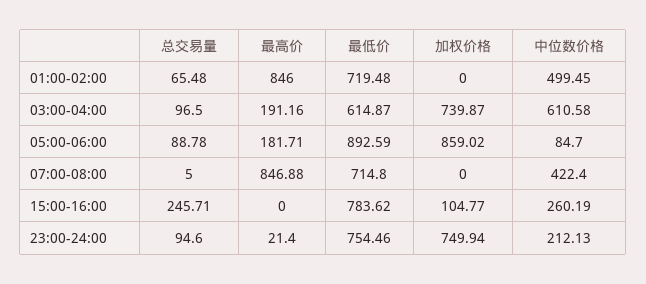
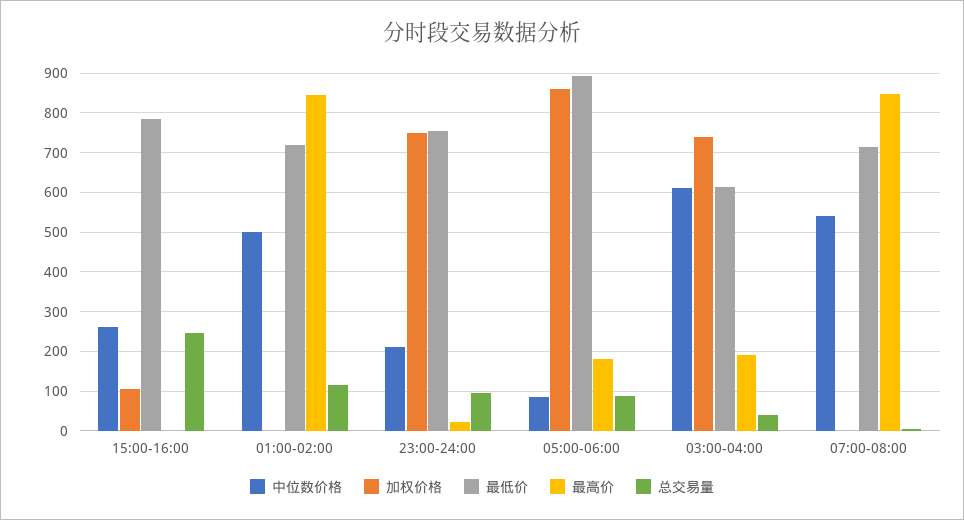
  {
    "总交易量": {
-     "01:00-02:00": 65.48,
+     "01:00-02:00": 120,
-     "03:00-04:00": 96.5,
+     "03:00-04:00": 40,
      "05:00-06:00": 88.78,
      "07:00-08:00": 5,
      "15:00-16:00": 245.71,
      "23:00-24:00": 94.6
    },
    "最高价": {
      "01:00-02:00": 846,
      "03:00-04:00": 191.16,
      "05:00-06:00": 181.71,
      "07:00-08:00": 846.88,
      "15:00-16:00": 0,
      "23:00-24:00": 21.4
    },
    "最低价": {
      "01:00-02:00": 719.48,
      "03:00-04:00": 614.87,
      "05:00-06:00": 892.59,
      "07:00-08:00": 714.8,
      "15:00-16:00": 783.62,
      "23:00-24:00": 754.46
    },
    "加权价格": {
      "01:00-02:00": 0,
      "03:00-04:00": 739.87,
      "05:00-06:00": 859.02,
      "07:00-08:00": 0,
      "15:00-16:00": 104.77,
      "23:00-24:00": 749.94
    },
    "中位数价格": {
      "01:00-02:00": 499.45,
      "03:00-04:00": 610.58,
      "05:00-06:00": 84.7,
-     "07:00-08:00": 422.4,
+     "07:00-08:00": 540,
      "15:00-16:00": 260.19,
      "23:00-24:00": 212.13
    }
  }

